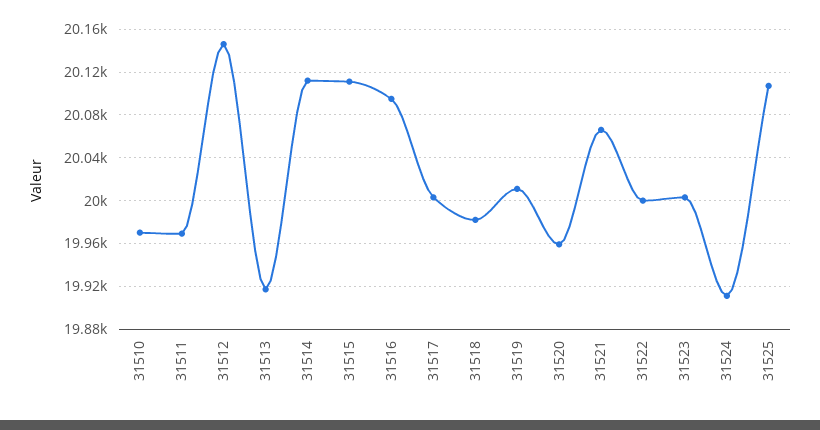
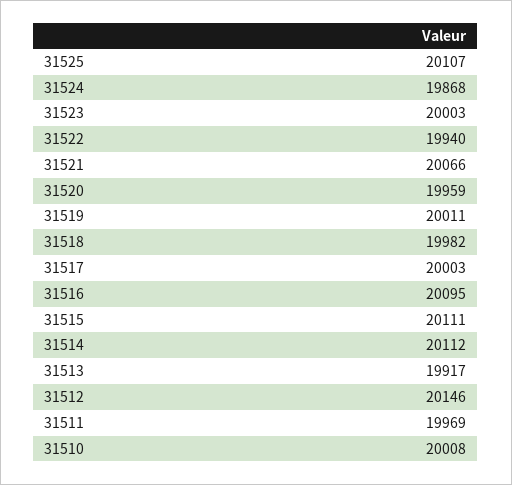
  {
-   "31510": 19970,
+   "31510": 20008,
    "31511": 19969,
    "31512": 20146,
    "31513": 19917,
    "31514": 20112,
    "31515": 20111,
    "31516": 20095,
    "31517": 20003,
    "31518": 19982,
    "31519": 20011,
    "31520": 19959,
    "31521": 20066,
-   "31522": 20000,
+   "31522": 19940,
    "31523": 20003,
-   "31524": 19910,
+   "31524": 19868,
    "31525": 20107
  }

